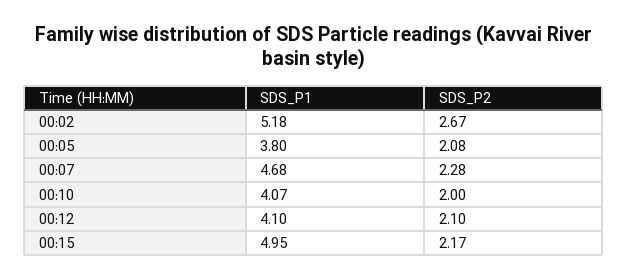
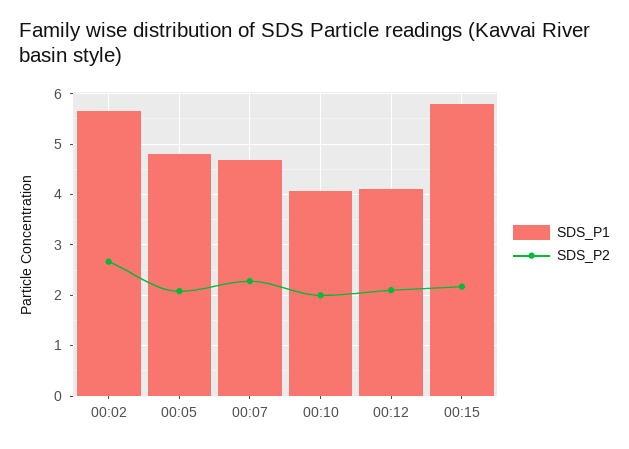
  {
    "SDS_P1": {
-     "00:02": 5.18,
+     "00:02": 5.6,
-     "00:05": 3.8,
+     "00:05": 4.8,
      "00:07": 4.68,
      "00:10": 4.07,
      "00:12": 4.1,
-     "00:15": 4.95
+     "00:15": 5.8
    },
    "SDS_P2": {
      "00:02": 2.67,
      "00:05": 2.08,
      "00:07": 2.28,
      "00:10": 2,
      "00:12": 2.1,
      "00:15": 2.17
    }
  }

